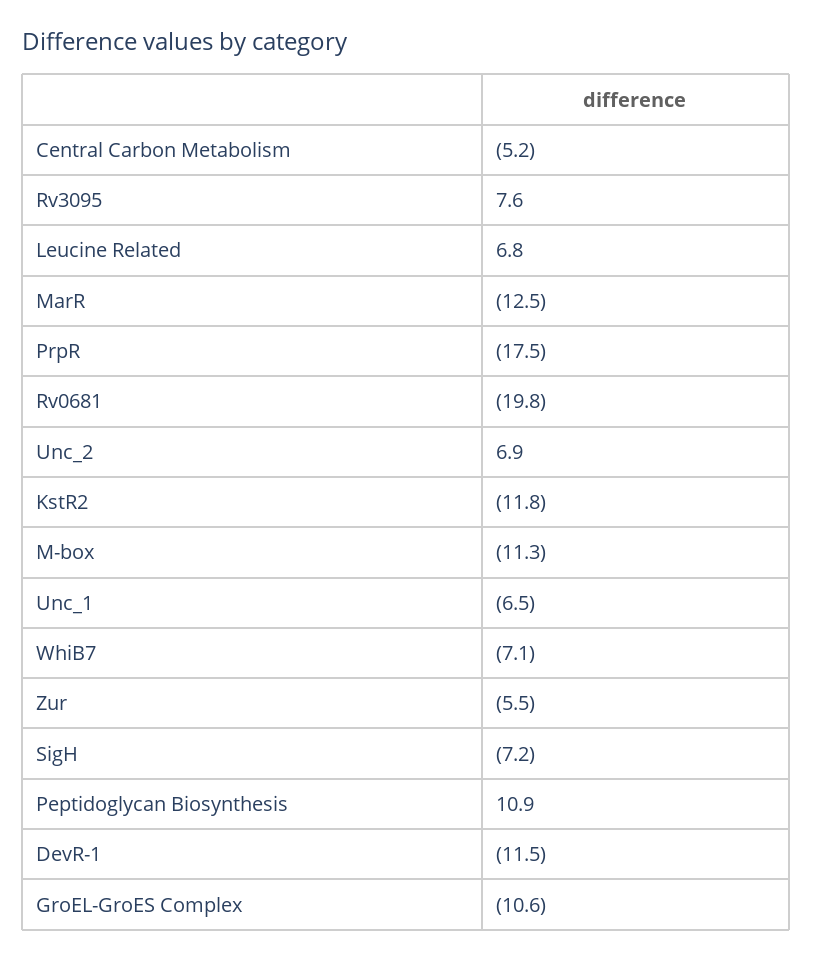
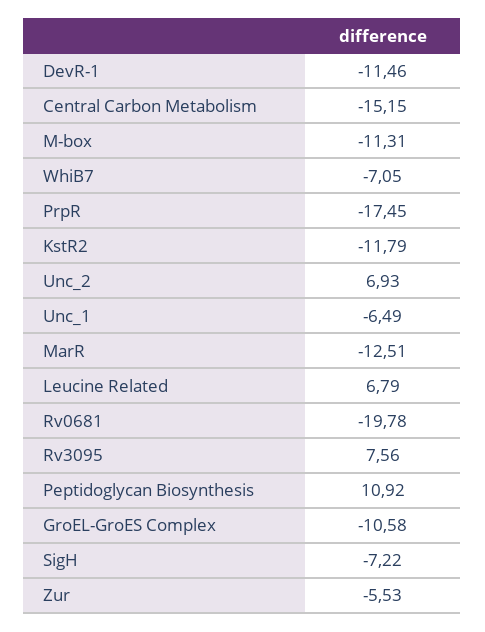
  {
-   "Central Carbon Metabolism": -5.2,
+   "Central Carbon Metabolism": -15.15,
    "Rv3095": 7.56,
    "Leucine Related": 6.79,
    "MarR": -12.51,
    "PrpR": -17.45,
    "Rv0681": -19.78,
    "Unc_2": 6.93,
    "KstR2": -11.79,
    "M-box": -11.31,
    "Unc_1": -6.49,
    "WhiB7": -7.05,
    "Zur": -5.53,
    "SigH": -7.22,
    "Peptidoglycan Biosynthesis": 10.92,
    "DevR-1": -11.46,
    "GroEL-GroES Complex": -10.58
  }

